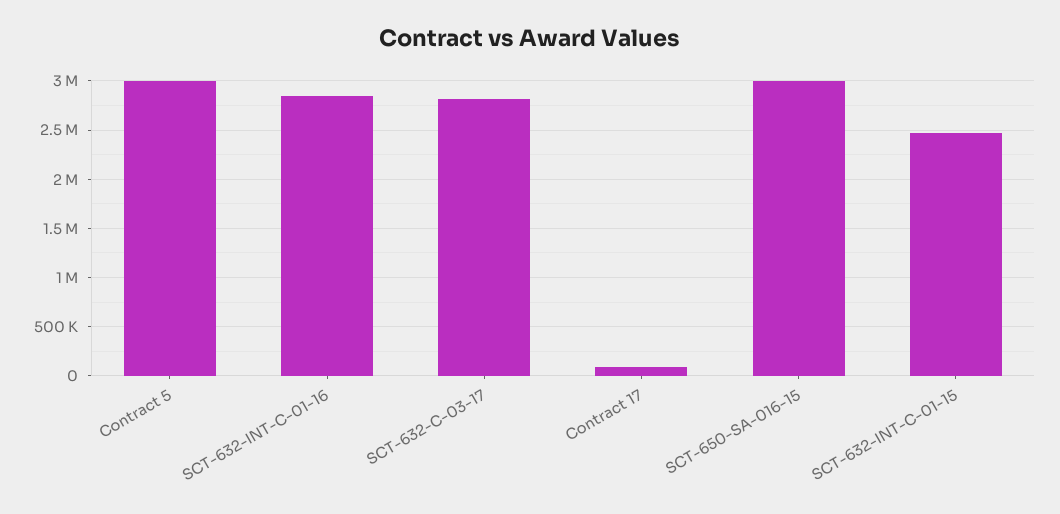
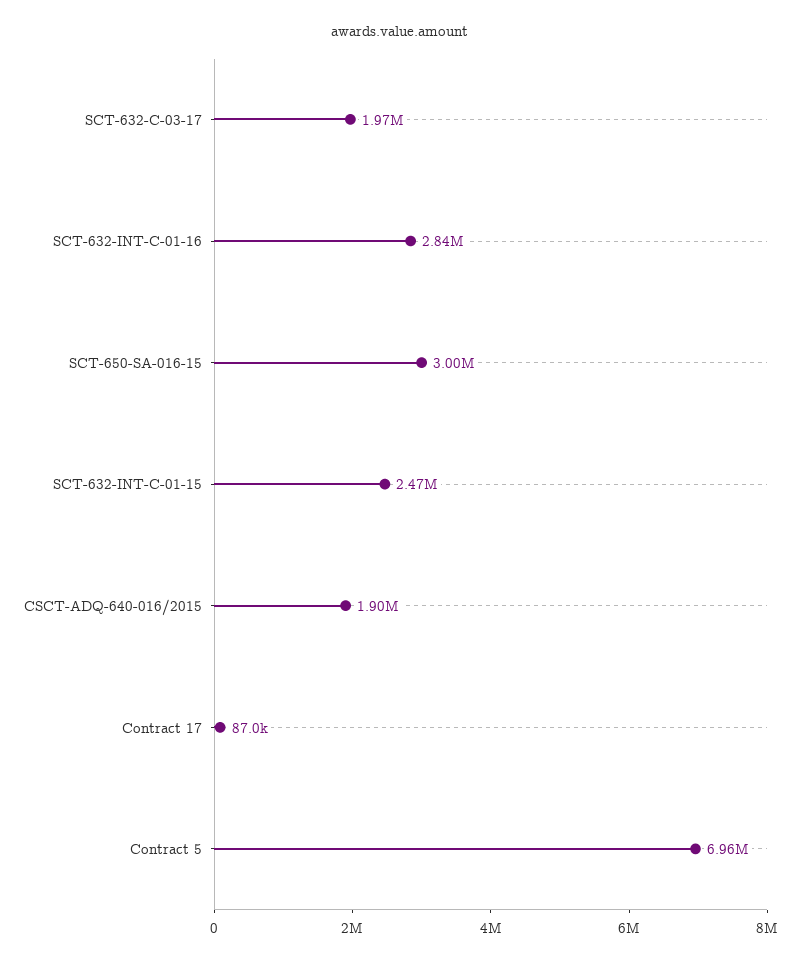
  {
-   "Contract 5": 3000000,
+   "Contract 5": 6960000,
    "SCT-632-INT-C-01-16": 2840000,
-   "SCT-632-C-03-17": 2800000,
+   "SCT-632-C-03-17": 1970000,
    "Contract 17": 87000,
    "SCT-650-SA-016-15": 3000000,
-   "SCT-632-INT-C-01-15": 2470000
+   "SCT-632-INT-C-01-15": 2470000,
+   "CSCT-ADQ-640-016/2015": 1900000
  }

